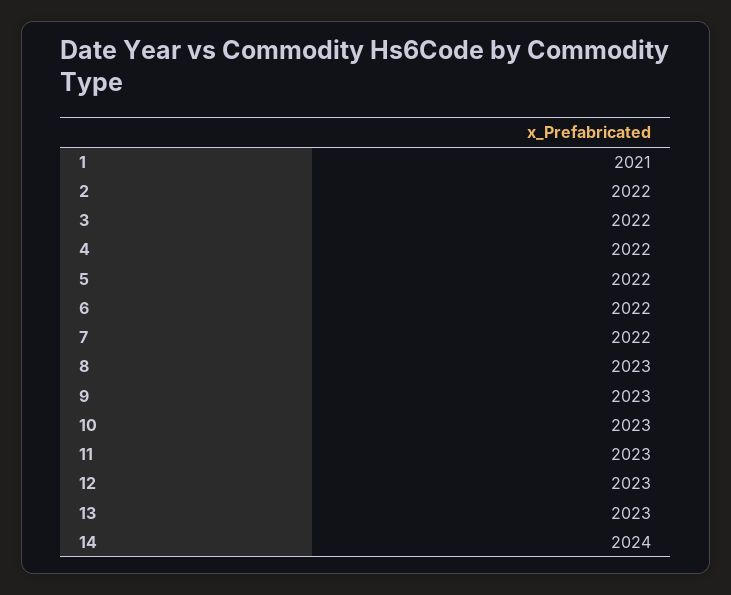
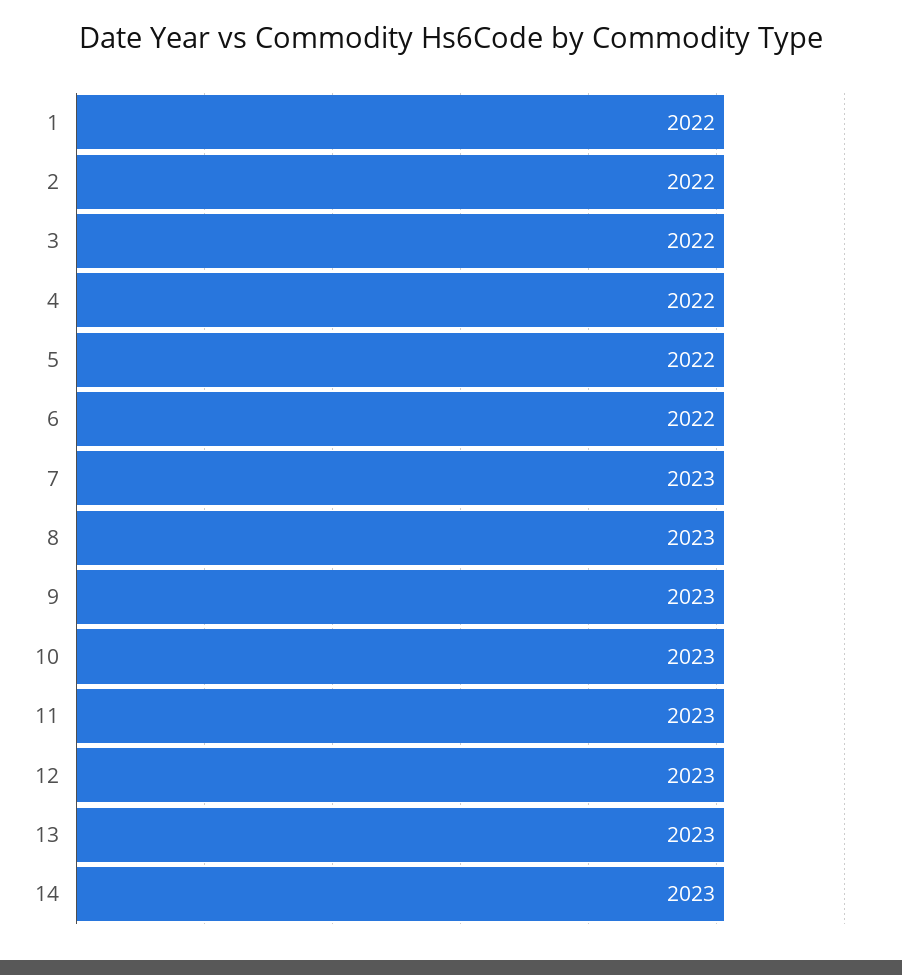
  {
-   "1": 2021,
+   "1": 2022,
    "2": 2022,
    "3": 2022,
    "4": 2022,
    "5": 2022,
    "6": 2022,
-   "7": 2022,
+   "7": 2023,
    "8": 2023,
    "9": 2023,
    "10": 2023,
    "11": 2023,
    "12": 2023,
    "13": 2023,
-   "14": 2024
+   "14": 2023
  }

